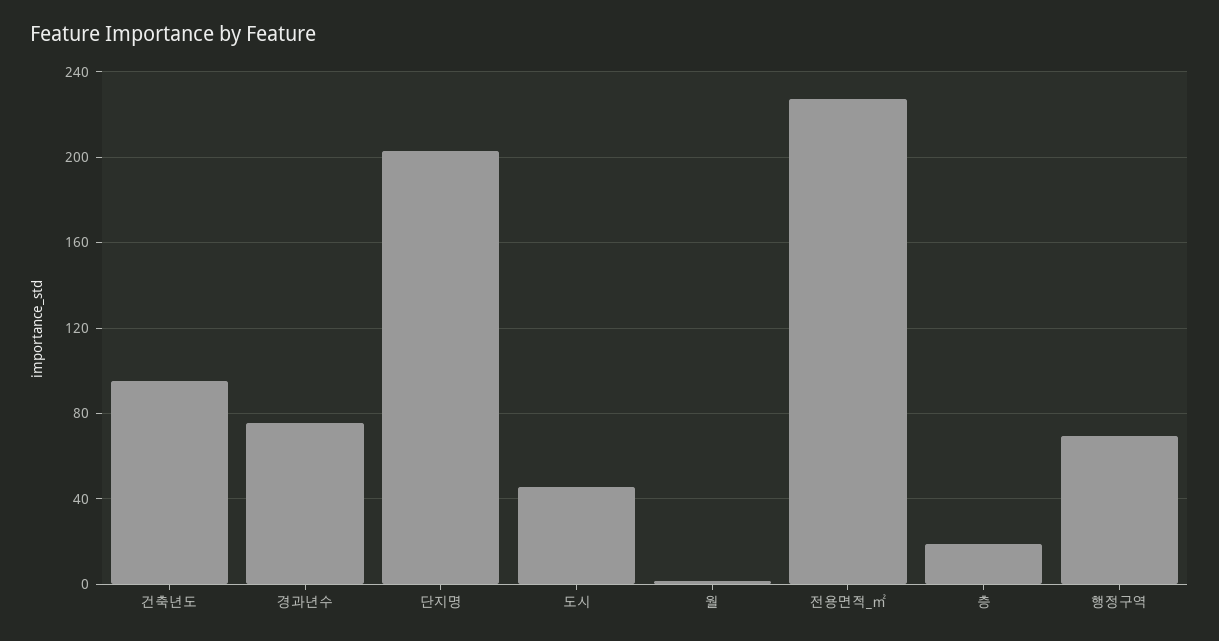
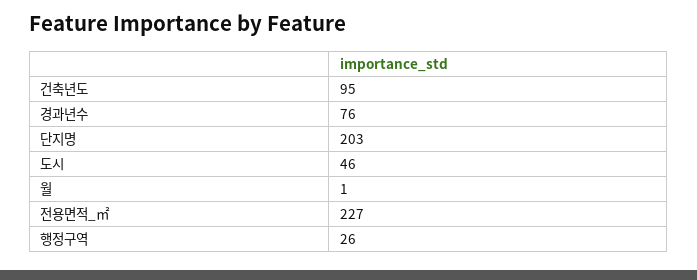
  {
    "건축년도": 95,
    "경과년수": 76,
    "단지명": 203,
    "도시": 46,
    "월": 1,
    "전용면적_㎡": 227,
-   "층": 20,
-   "행정구역": 70
+   "행정구역": 26
  }

